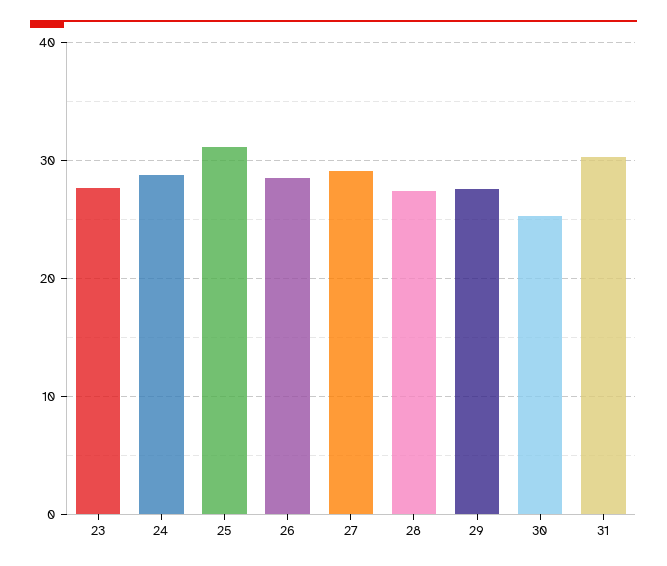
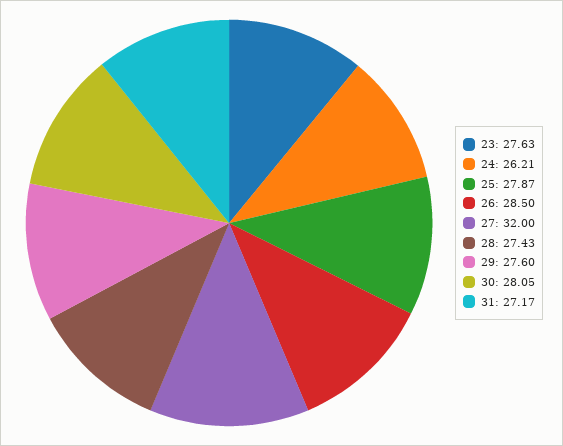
  {
    "23": 27.63,
-   "24": 29,
+   "24": 26.21,
-   "25": 31,
+   "25": 27.87,
    "26": 28.5,
-   "27": 29,
+   "27": 32,
    "28": 27.43,
    "29": 27.6,
-   "30": 25,
+   "30": 28.05,
-   "31": 30
+   "31": 27.17
  }

